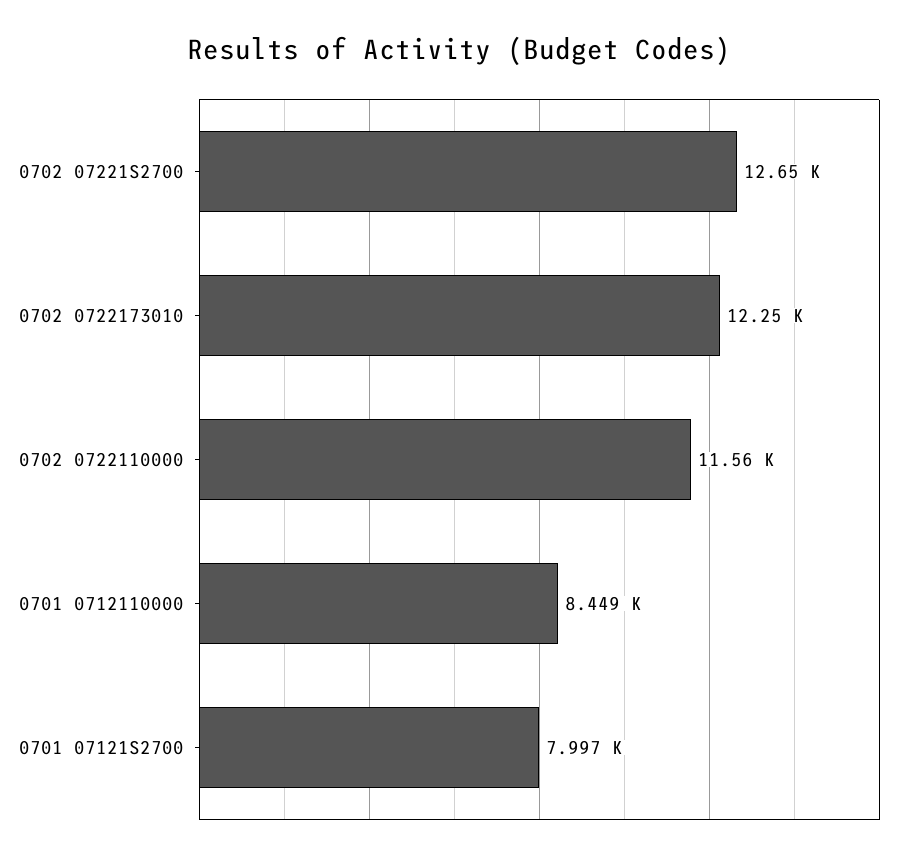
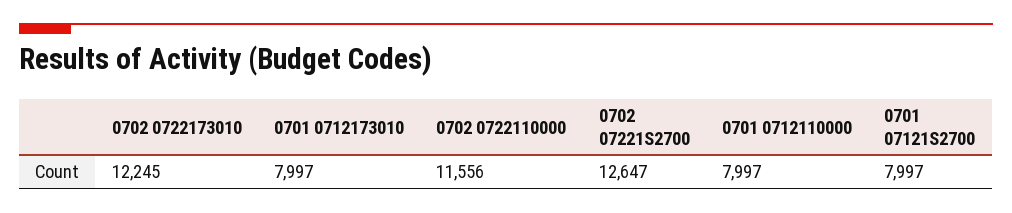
  {
    "0702 07221S2700": 12647,
    "0702 0722173010": 12245,
    "0702 0722110000": 11556,
-   "0701 0712110000": 8449,
+   "0701 0712110000": 7997,
-   "0701 07121S2700": 7997
+   "0701 07121S2700": 7997,
+   "0701 0712173010": 7997
  }

